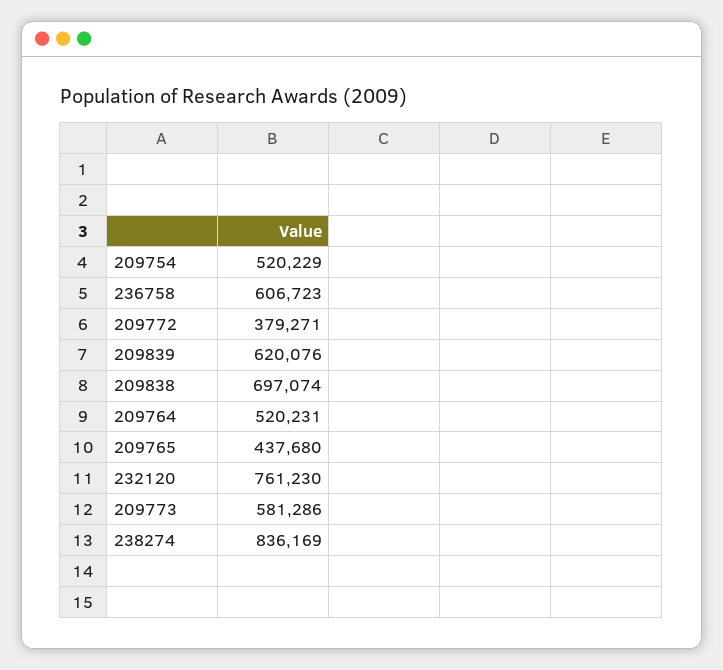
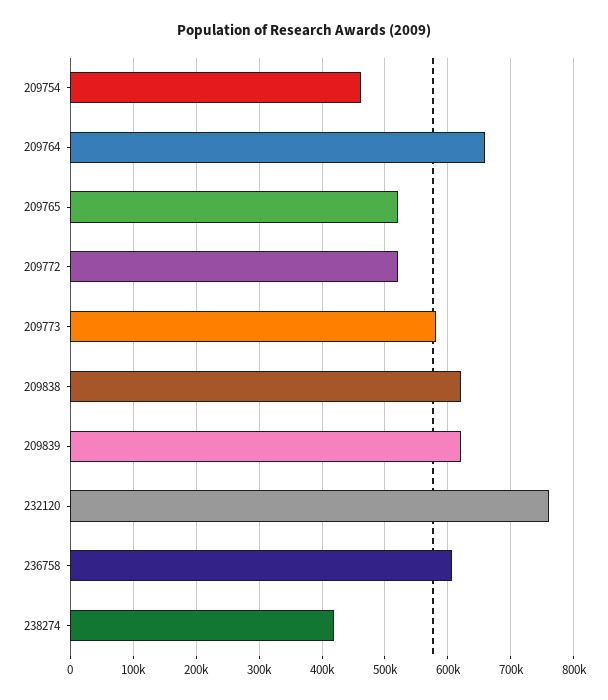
  {
-   "209754": 520229,
+   "209754": 460000,
    "236758": 606723,
-   "209772": 379271,
+   "209772": 520000,
    "209839": 620076,
-   "209838": 697074,
+   "209838": 620000,
-   "209764": 520231,
+   "209764": 660000,
-   "209765": 437680,
+   "209765": 520000,
    "232120": 761230,
    "209773": 581286,
-   "238274": 836169
+   "238274": 420000
  }

